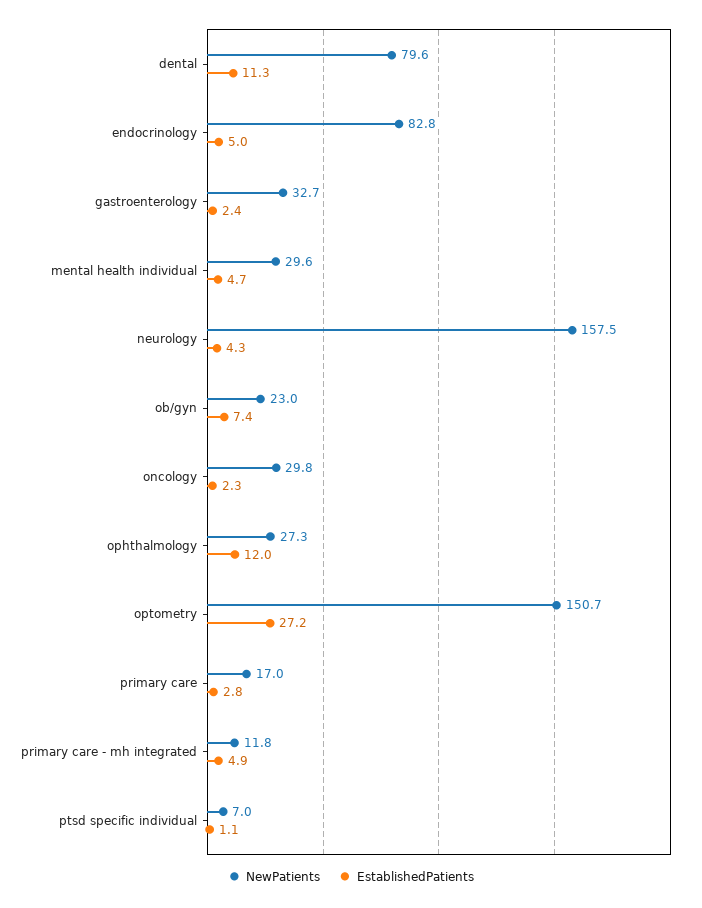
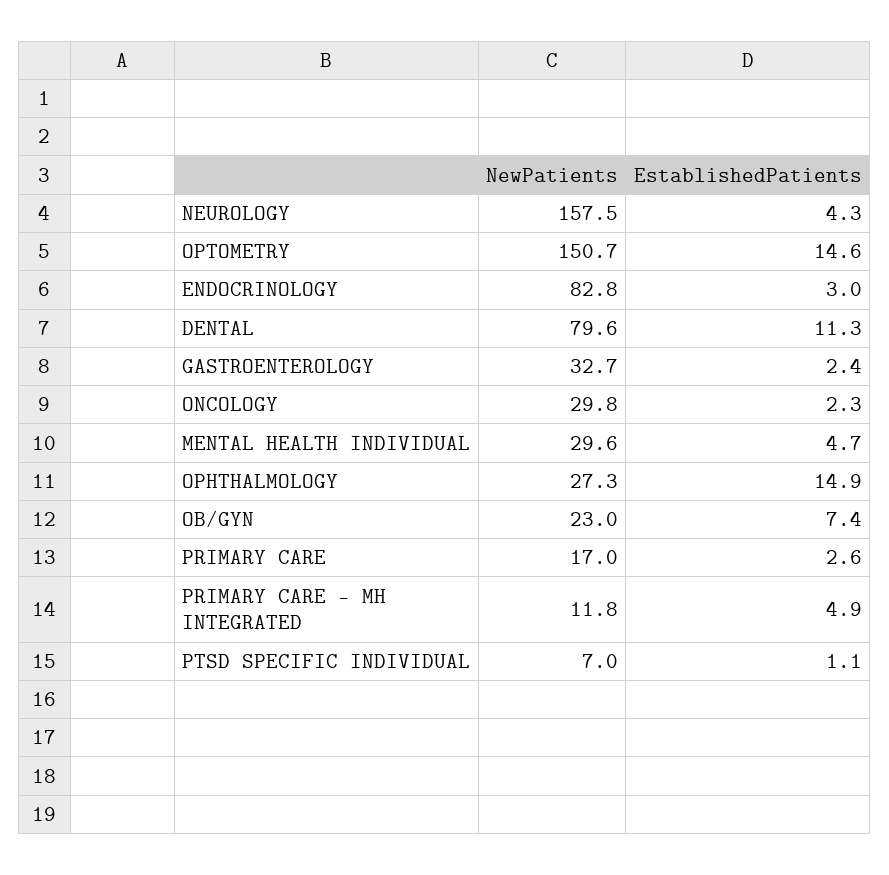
  {
    "NewPatients": {
      "dental": 79.6,
      "endocrinology": 82.8,
      "gastroenterology": 32.7,
      "mental health individual": 29.6,
      "neurology": 157.5,
      "ob/gyn": 23,
      "oncology": 29.8,
      "ophthalmology": 27.3,
      "optometry": 150.7,
      "primary care": 17,
      "primary care - mh integrated": 11.8,
      "ptsd specific individual": 7
    },
    "EstablishedPatients": {
      "dental": 11.3,
-     "endocrinology": 5,
+     "endocrinology": 3,
      "gastroenterology": 2.4,
      "mental health individual": 4.7,
      "neurology": 4.3,
      "ob/gyn": 7.4,
      "oncology": 2.3,
-     "ophthalmology": 12,
+     "ophthalmology": 14.9,
-     "optometry": 27.2,
+     "optometry": 14.6,
-     "primary care": 2.8,
+     "primary care": 2.6,
      "primary care - mh integrated": 4.9,
      "ptsd specific individual": 1.1
    }
  }

